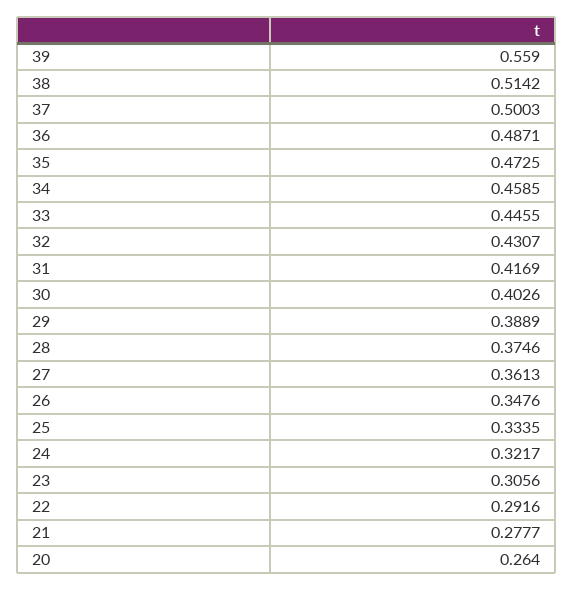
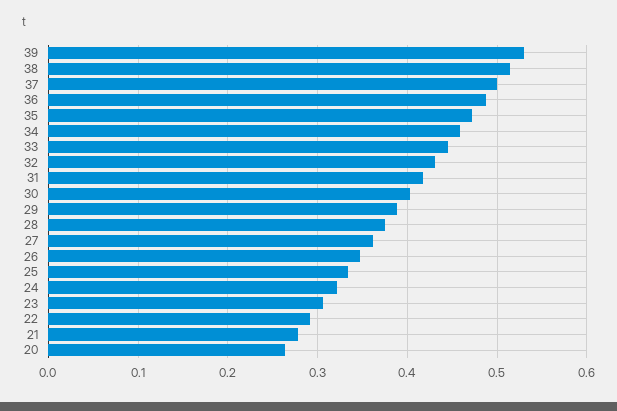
  {
-   "39": 0.559,
+   "39": 0.53,
    "38": 0.5142,
    "37": 0.5003,
    "36": 0.4871,
    "35": 0.4725,
    "34": 0.4585,
    "33": 0.4455,
    "32": 0.4307,
    "31": 0.4169,
    "30": 0.4026,
    "29": 0.3889,
    "28": 0.3746,
    "27": 0.3613,
    "26": 0.3476,
    "25": 0.3335,
    "24": 0.3217,
    "23": 0.3056,
    "22": 0.2916,
    "21": 0.2777,
    "20": 0.264
  }

